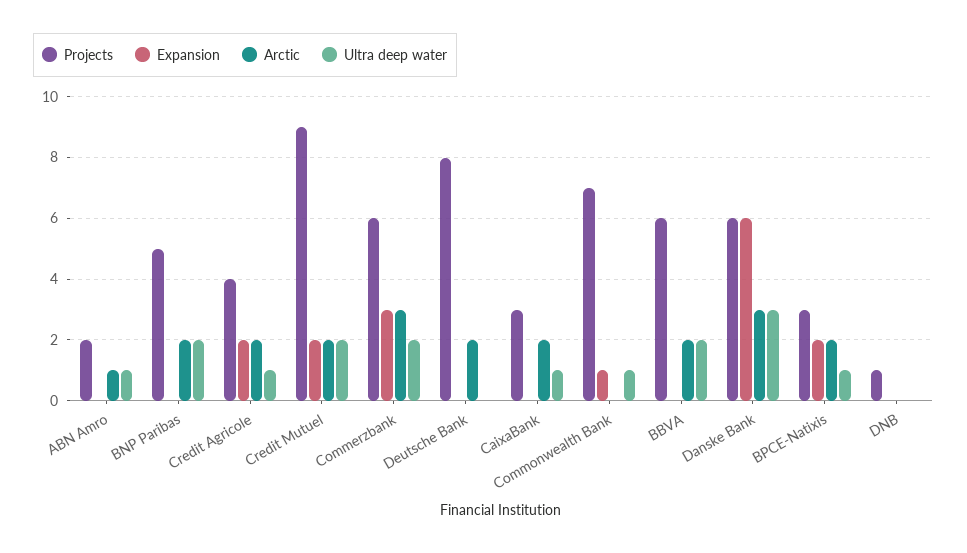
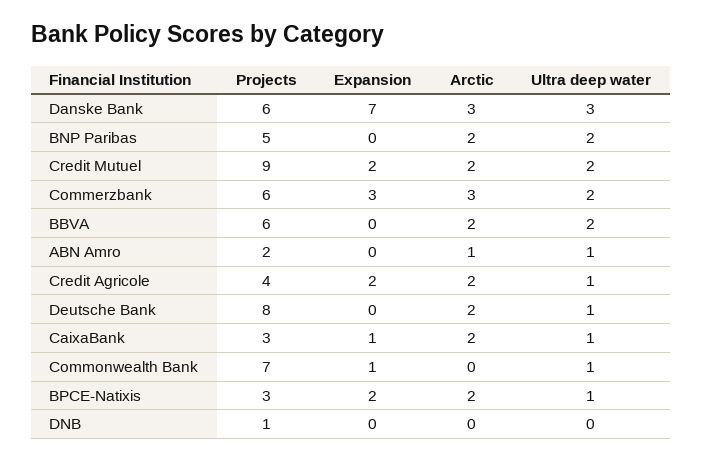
  {
    "Projects": {
      "ABN Amro": 2,
      "BNP Paribas": 5,
      "Credit Agricole": 4,
      "Credit Mutuel": 9,
      "Commerzbank": 6,
      "Deutsche Bank": 8,
      "CaixaBank": 3,
      "Commonwealth Bank": 7,
      "BBVA": 6,
      "Danske Bank": 6,
      "BPCE-Natixis": 3,
      "DNB": 1
    },
    "Expansion": {
      "ABN Amro": 0,
      "BNP Paribas": 0,
      "Credit Agricole": 2,
      "Credit Mutuel": 2,
      "Commerzbank": 3,
      "Deutsche Bank": 0,
-     "CaixaBank": 0,
+     "CaixaBank": 1,
      "Commonwealth Bank": 1,
      "BBVA": 0,
-     "Danske Bank": 6,
+     "Danske Bank": 7,
      "BPCE-Natixis": 2,
      "DNB": 0
    },
    "Arctic": {
      "ABN Amro": 1,
      "BNP Paribas": 2,
      "Credit Agricole": 2,
      "Credit Mutuel": 2,
      "Commerzbank": 3,
      "Deutsche Bank": 2,
      "CaixaBank": 2,
      "Commonwealth Bank": 0,
      "BBVA": 2,
      "Danske Bank": 3,
      "BPCE-Natixis": 2,
      "DNB": 0
    },
    "Ultra deep water": {
      "ABN Amro": 1,
      "BNP Paribas": 2,
      "Credit Agricole": 1,
      "Credit Mutuel": 2,
      "Commerzbank": 2,
-     "Deutsche Bank": 0,
+     "Deutsche Bank": 1,
      "CaixaBank": 1,
      "Commonwealth Bank": 1,
      "BBVA": 2,
      "Danske Bank": 3,
      "BPCE-Natixis": 1,
      "DNB": 0
    }
  }

